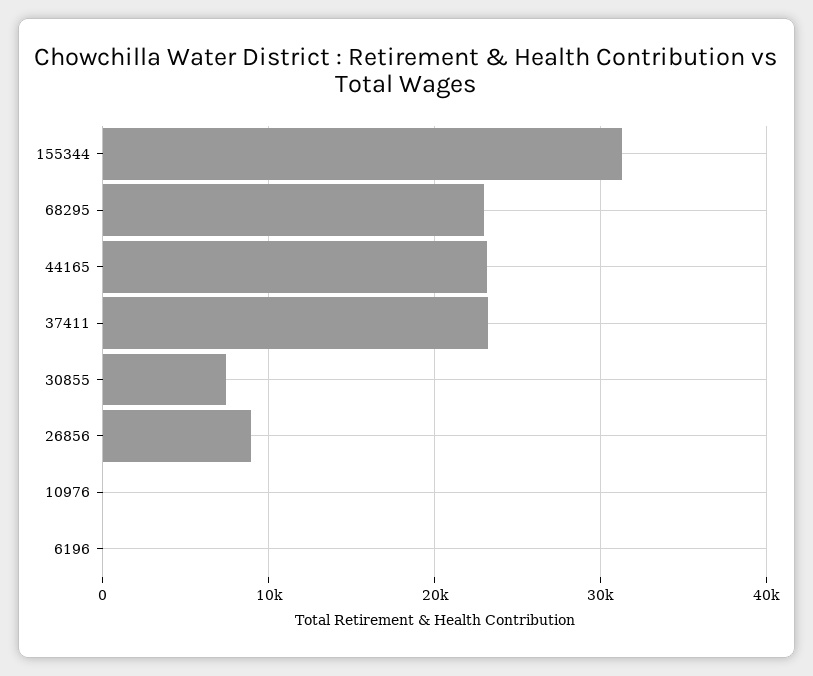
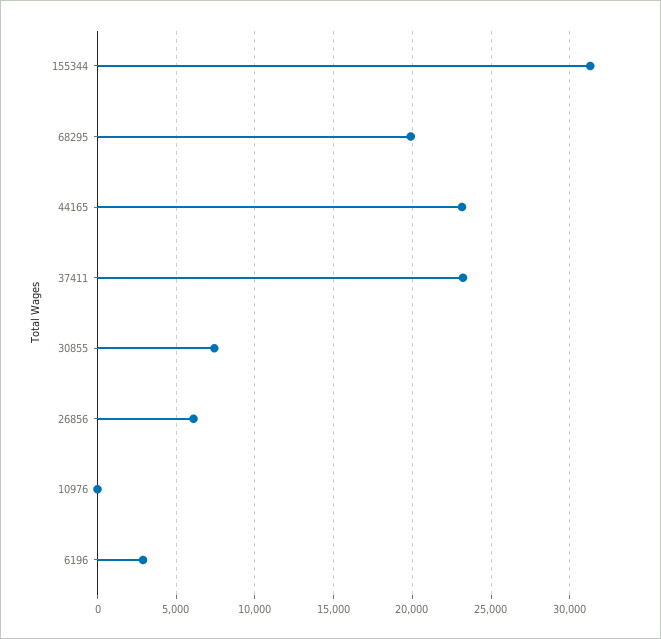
  {
    "155344": 31500,
-   "68295": 23000,
+   "68295": 20000,
    "44165": 23000,
    "37411": 23000,
    "30855": 7500,
-   "26856": 9000,
+   "26856": 6000,
    "10976": 0,
-   "6196": 0
+   "6196": 3000
  }

